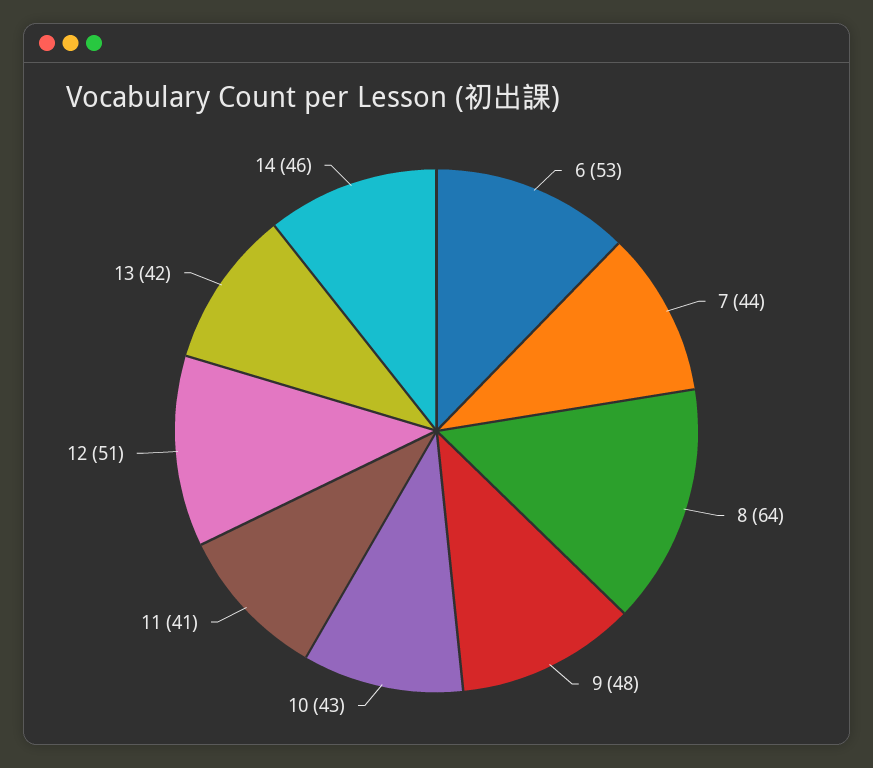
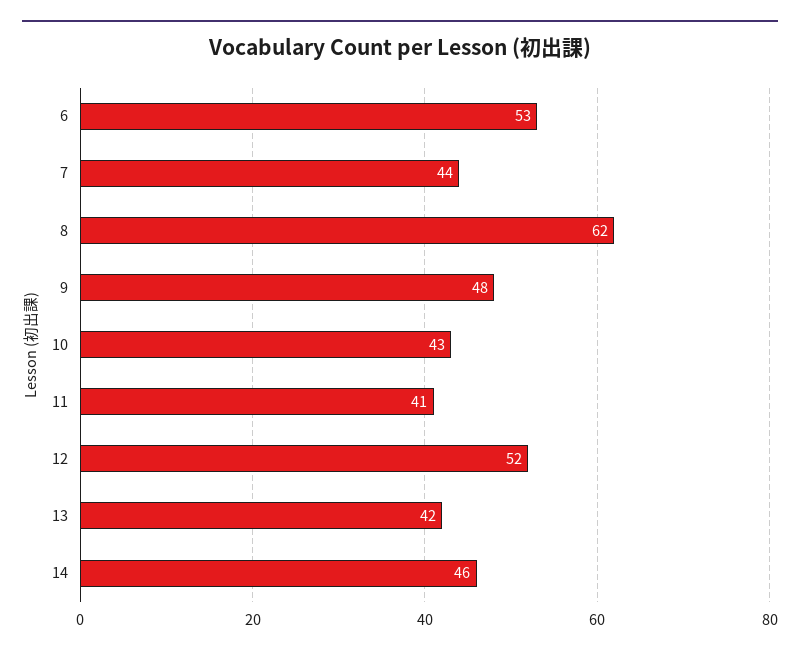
  {
    "6": 53,
    "7": 44,
-   "8": 64,
+   "8": 62,
    "9": 48,
    "10": 43,
    "11": 41,
-   "12": 51,
+   "12": 52,
    "13": 42,
    "14": 46
  }

